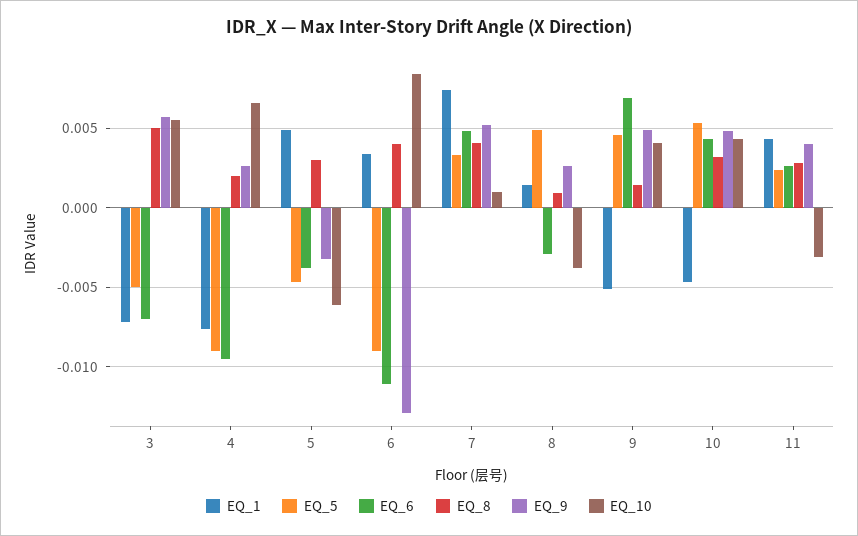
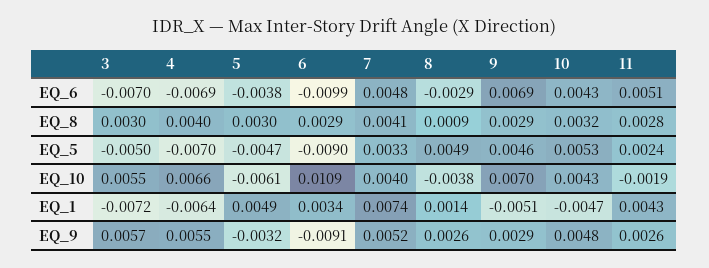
  {
    "EQ_1": {
      "3": -0.0072,
-     "4": -0.0075,
+     "4": -0.0064,
      "5": 0.0049,
      "6": 0.0034,
      "7": 0.0074,
      "8": 0.0014,
      "9": -0.0051,
      "10": -0.0047,
      "11": 0.0043
    },
    "EQ_5": {
      "3": -0.005,
-     "4": -0.009,
+     "4": -0.007,
      "5": -0.0047,
      "6": -0.009,
      "7": 0.0033,
      "8": 0.0049,
      "9": 0.0046,
      "10": 0.0053,
      "11": 0.0024
    },
    "EQ_6": {
      "3": -0.007,
-     "4": -0.0095,
+     "4": -0.0069,
      "5": -0.0038,
-     "6": -0.011,
+     "6": -0.0099,
      "7": 0.0048,
      "8": -0.0029,
      "9": 0.0069,
      "10": 0.0043,
-     "11": 0.0025
+     "11": 0.0051
    },
    "EQ_8": {
-     "3": 0.005,
+     "3": 0.003,
-     "4": 0.002,
+     "4": 0.004,
      "5": 0.003,
-     "6": 0.004,
+     "6": 0.0029,
      "7": 0.0041,
      "8": 0.0009,
-     "9": 0.0015,
+     "9": 0.0029,
      "10": 0.0032,
      "11": 0.0028
    },
    "EQ_9": {
      "3": 0.0057,
-     "4": 0.0025,
+     "4": 0.0055,
      "5": -0.0032,
-     "6": -0.013,
+     "6": -0.0091,
      "7": 0.0052,
      "8": 0.0026,
-     "9": 0.005,
+     "9": 0.0029,
      "10": 0.0048,
-     "11": 0.004
+     "11": 0.0026
    },
    "EQ_10": {
      "3": 0.0055,
      "4": 0.0066,
      "5": -0.0061,
-     "6": 0.0085,
+     "6": 0.0109,
-     "7": 0.001,
+     "7": 0.004,
      "8": -0.0038,
-     "9": 0.004,
+     "9": 0.007,
      "10": 0.0043,
-     "11": -0.003
+     "11": -0.0019
    }
  }

